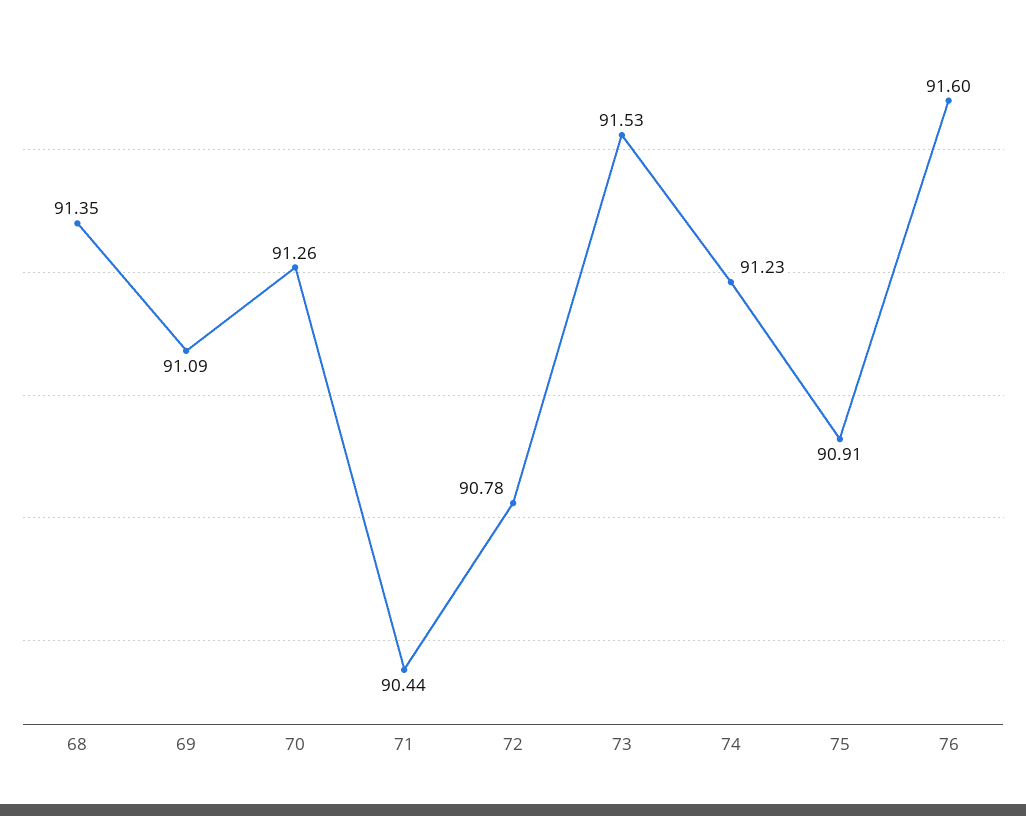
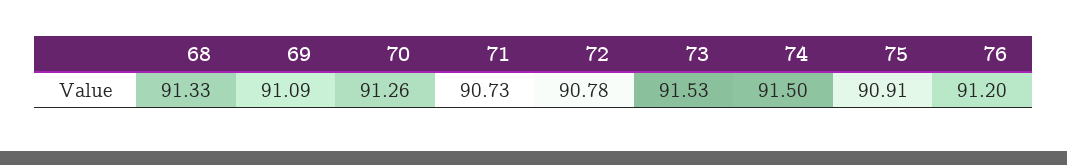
  {
-   "68": 91.35,
+   "68": 91.33,
    "69": 91.09,
    "70": 91.26,
-   "71": 90.44,
+   "71": 90.73,
    "72": 90.78,
    "73": 91.53,
-   "74": 91.23,
+   "74": 91.5,
    "75": 90.91,
-   "76": 91.6
+   "76": 91.2
  }

